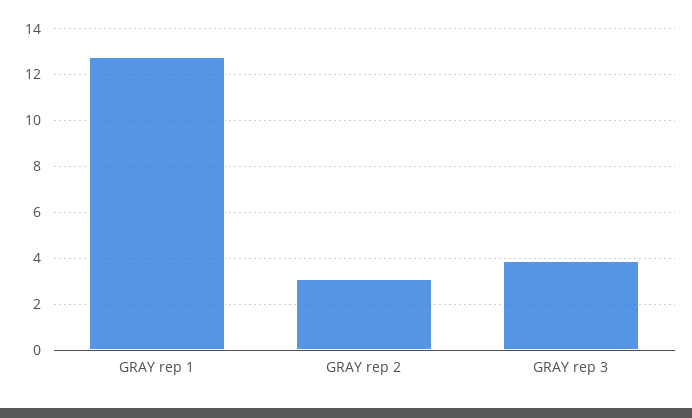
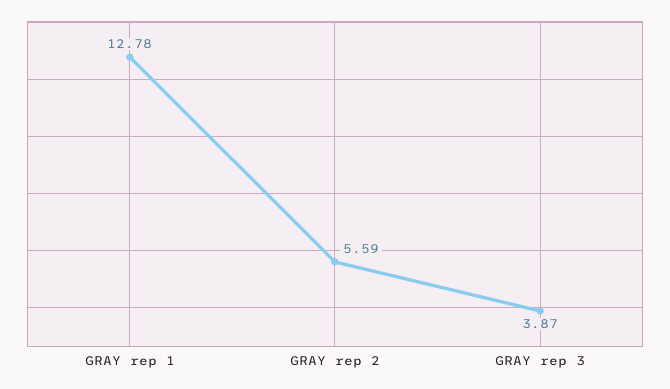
  {
    "GRAY rep 1": 12.78,
-   "GRAY rep 2": 3,
+   "GRAY rep 2": 5.59,
    "GRAY rep 3": 3.87
  }

